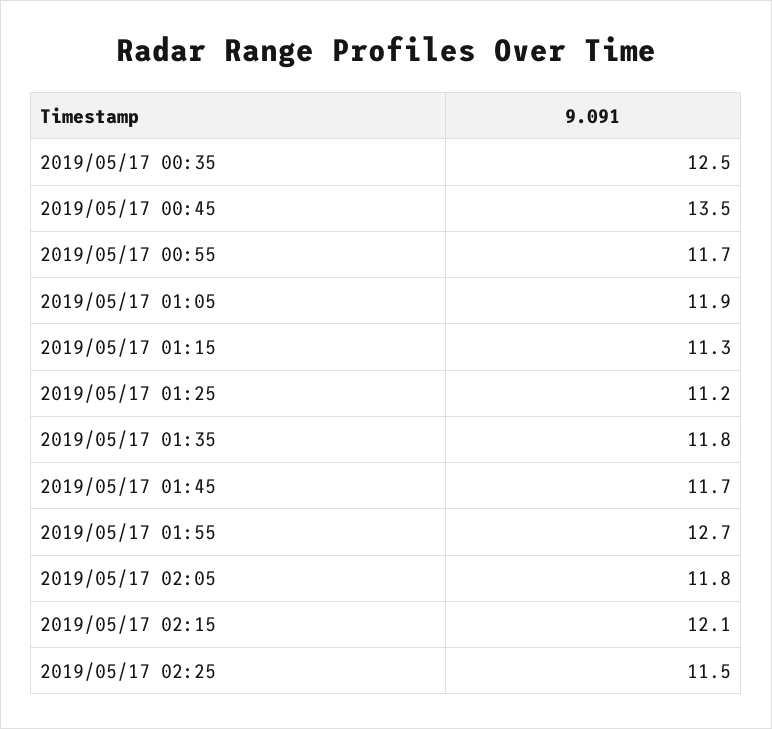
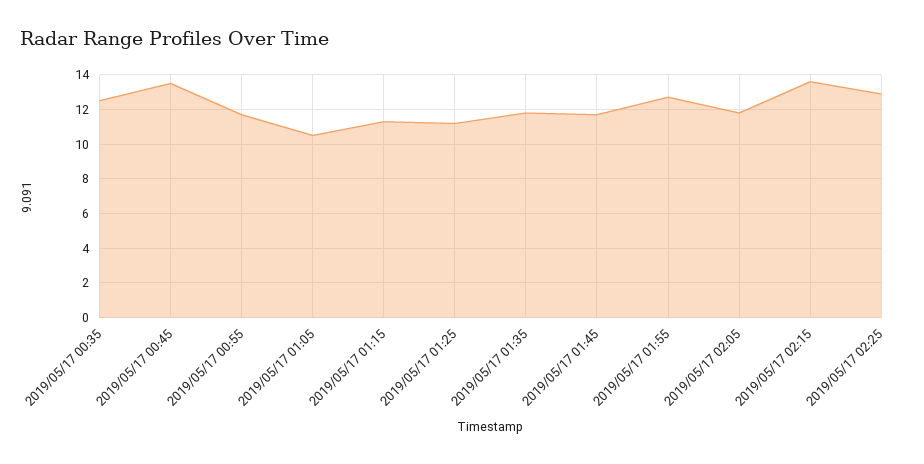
  {
    "2019/05/17 00:35": 12.5,
    "2019/05/17 00:45": 13.5,
    "2019/05/17 00:55": 11.7,
-   "2019/05/17 01:05": 11.9,
+   "2019/05/17 01:05": 10.5,
    "2019/05/17 01:15": 11.3,
    "2019/05/17 01:25": 11.2,
    "2019/05/17 01:35": 11.8,
    "2019/05/17 01:45": 11.7,
    "2019/05/17 01:55": 12.7,
    "2019/05/17 02:05": 11.8,
-   "2019/05/17 02:15": 12.1,
+   "2019/05/17 02:15": 13.5,
-   "2019/05/17 02:25": 11.5
+   "2019/05/17 02:25": 13
  }

